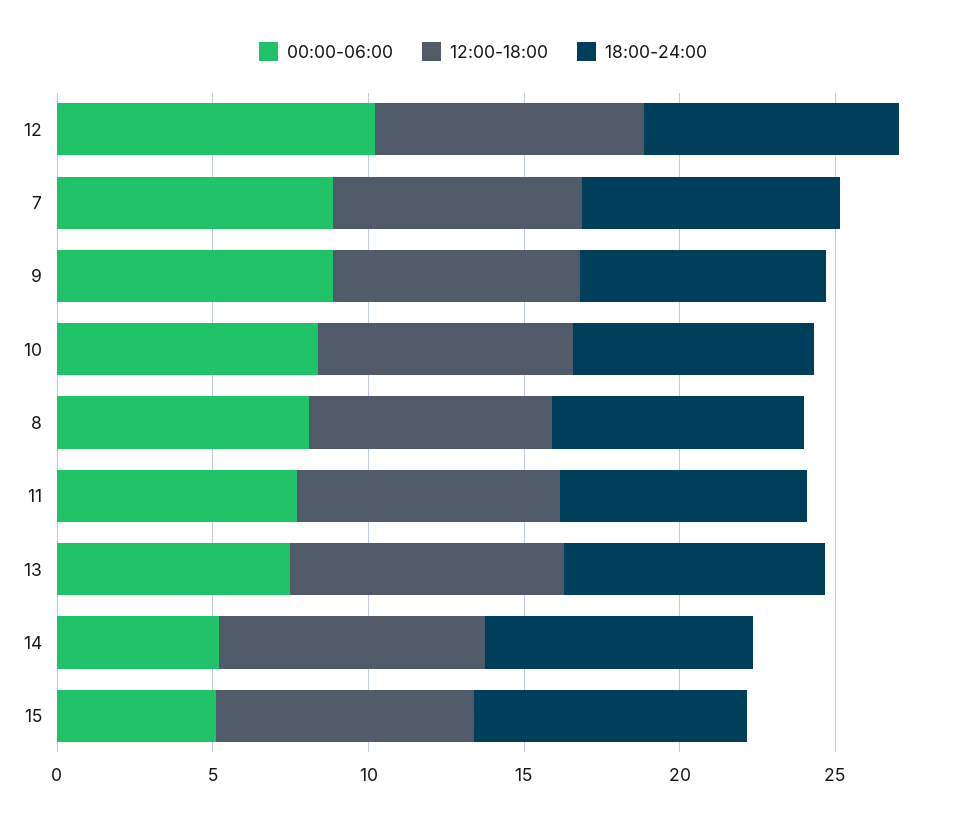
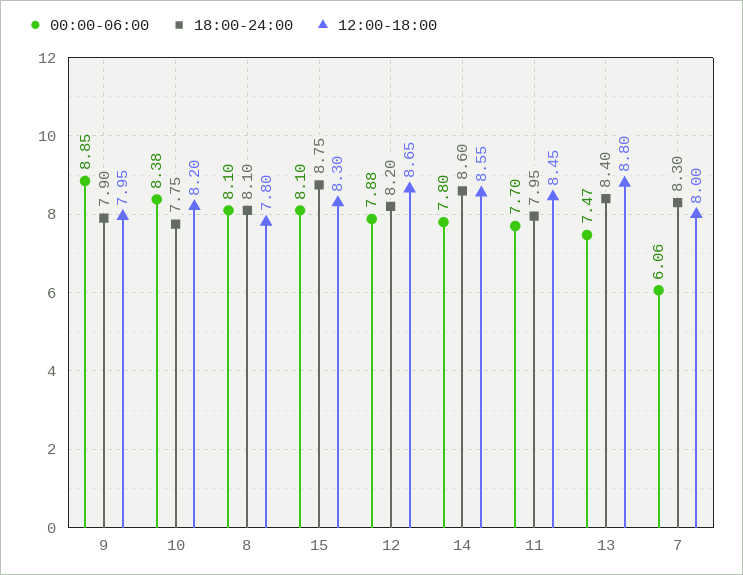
  {
    "00:00-06:00": {
-     "12": 10,
+     "12": 7.88,
-     "7": 9,
+     "7": 6.06,
      "9": 8.85,
      "10": 8.38,
      "8": 8.1,
      "11": 7.7,
      "13": 7.47,
-     "14": 5,
+     "14": 7.8,
-     "15": 5
+     "15": 8.1
    },
    "12:00-18:00": {
      "12": 8.65,
      "7": 8,
      "9": 7.95,
      "10": 8.2,
      "8": 7.8,
      "11": 8.45,
      "13": 8.8,
      "14": 8.55,
      "15": 8.3
    },
    "18:00-24:00": {
      "12": 8.2,
      "7": 8.3,
      "9": 7.9,
      "10": 7.75,
      "8": 8.1,
      "11": 7.95,
      "13": 8.4,
      "14": 8.6,
      "15": 8.75
    }
  }

